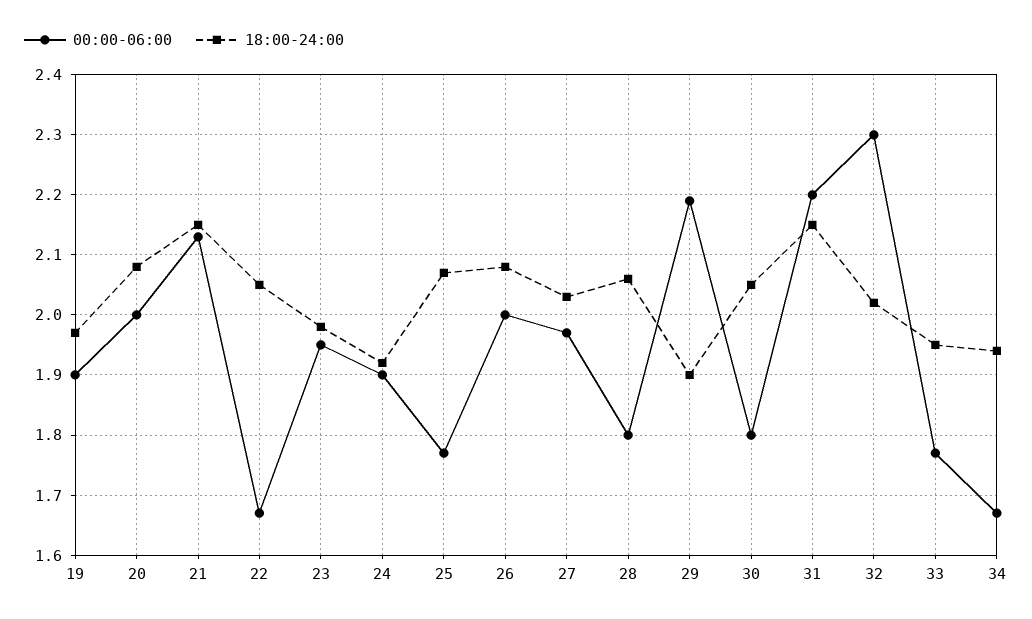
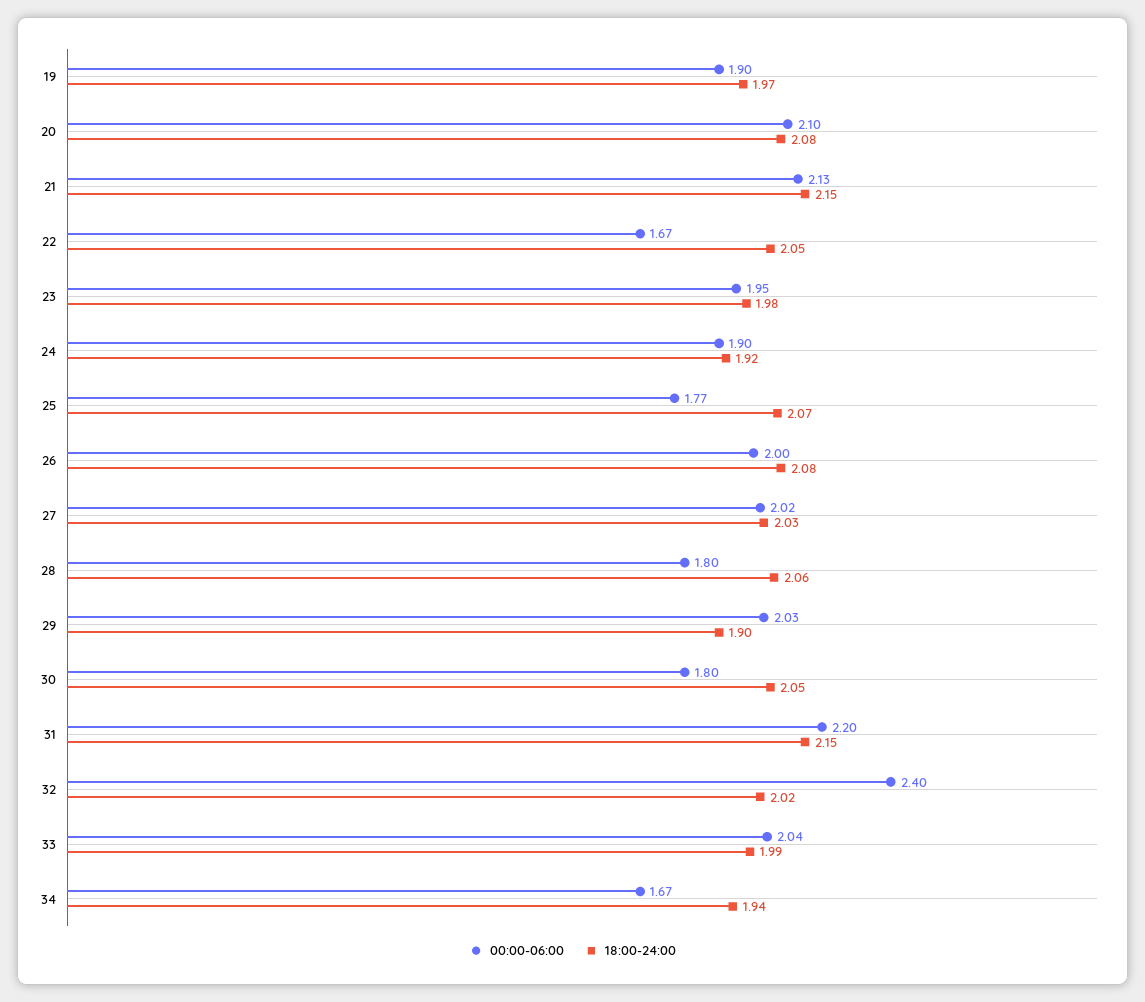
  {
    "00:00-06:00": {
      "19": 1.9,
-     "20": 2,
+     "20": 2.1,
      "21": 2.13,
      "22": 1.67,
      "23": 1.95,
      "24": 1.9,
      "25": 1.77,
      "26": 2,
-     "27": 1.97,
+     "27": 2.02,
      "28": 1.8,
-     "29": 2.19,
+     "29": 2.03,
      "30": 1.8,
      "31": 2.2,
-     "32": 2.3,
+     "32": 2.4,
-     "33": 1.77,
+     "33": 2.04,
      "34": 1.67
    },
    "18:00-24:00": {
      "19": 1.97,
      "20": 2.08,
      "21": 2.15,
      "22": 2.05,
      "23": 1.98,
      "24": 1.92,
      "25": 2.07,
      "26": 2.08,
      "27": 2.03,
      "28": 2.06,
      "29": 1.9,
      "30": 2.05,
      "31": 2.15,
      "32": 2.02,
-     "33": 1.95,
+     "33": 1.99,
      "34": 1.94
    }
  }

